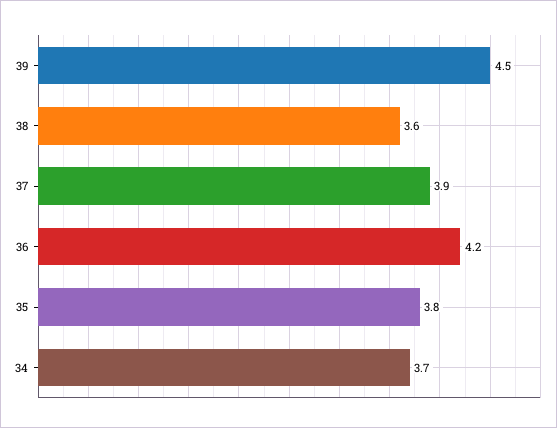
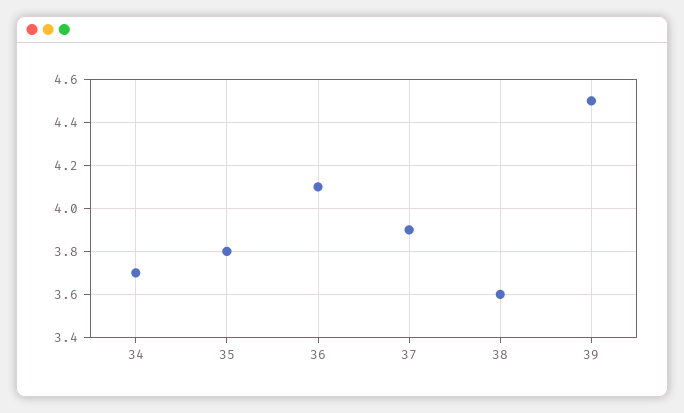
  {
    "39": 4.5,
    "38": 3.6,
    "37": 3.9,
-   "36": 4.2,
+   "36": 4.1,
    "35": 3.8,
    "34": 3.7
  }

